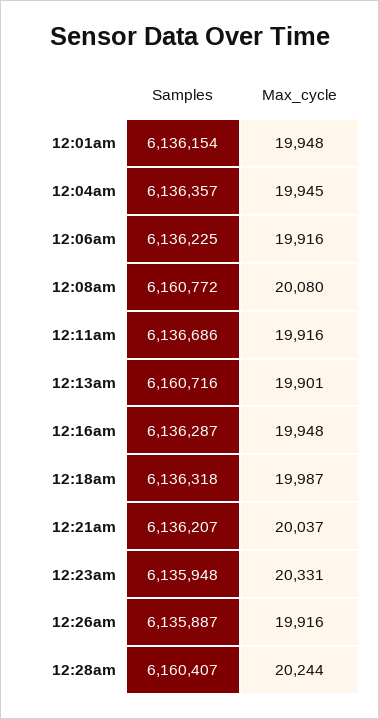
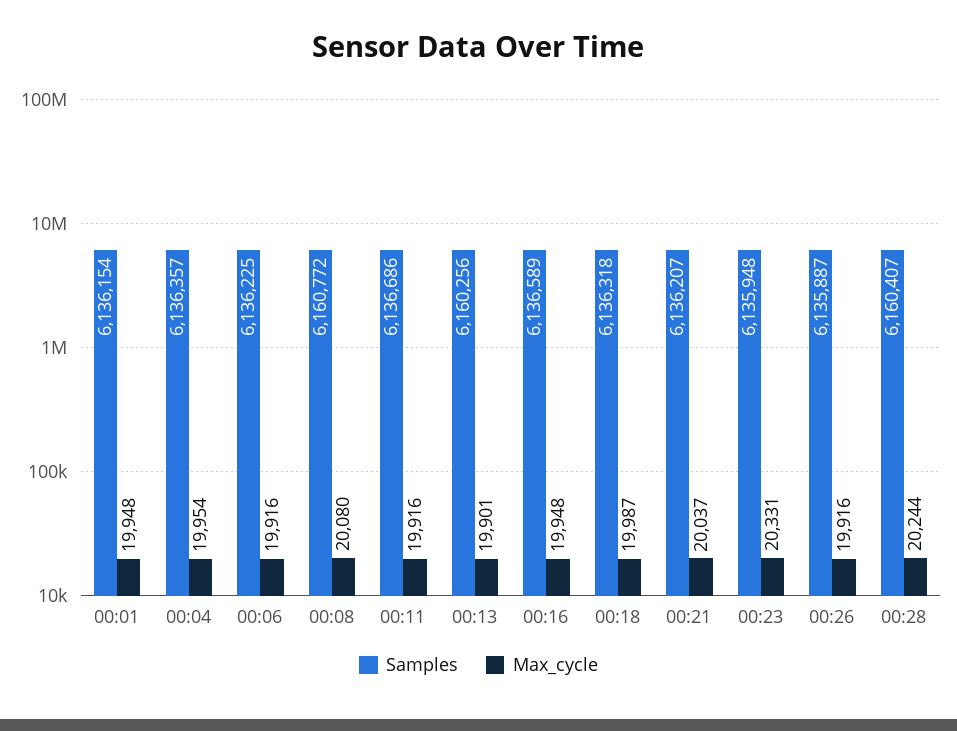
  {
    "Samples": {
      "12:01am": 6136154,
      "12:04am": 6136357,
      "12:06am": 6136225,
      "12:08am": 6160772,
      "12:11am": 6136686,
-     "12:13am": 6160716,
+     "12:13am": 6160256,
-     "12:16am": 6136287,
+     "12:16am": 6136589,
      "12:18am": 6136318,
      "12:21am": 6136207,
      "12:23am": 6135948,
      "12:26am": 6135887,
      "12:28am": 6160407
    },
    "Max_cycle": {
      "12:01am": 19948,
-     "12:04am": 19945,
+     "12:04am": 19954,
      "12:06am": 19916,
      "12:08am": 20080,
      "12:11am": 19916,
      "12:13am": 19901,
      "12:16am": 19948,
      "12:18am": 19987,
      "12:21am": 20037,
      "12:23am": 20331,
      "12:26am": 19916,
      "12:28am": 20244
    }
  }

